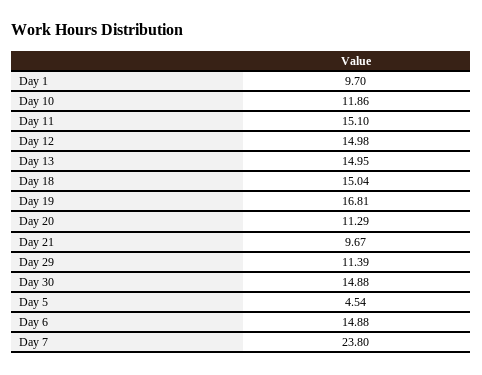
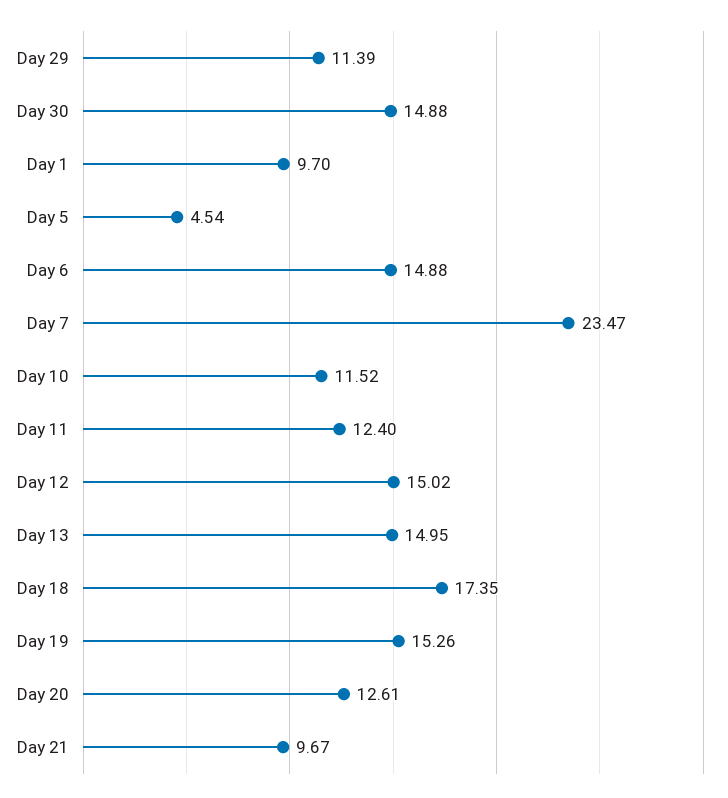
  {
    "Day 1": 9.7,
-   "Day 10": 11.86,
+   "Day 10": 11.52,
-   "Day 11": 15.1,
+   "Day 11": 12.4,
-   "Day 12": 14.98,
+   "Day 12": 15.02,
    "Day 13": 14.95,
-   "Day 18": 15.04,
+   "Day 18": 17.35,
-   "Day 19": 16.81,
+   "Day 19": 15.26,
-   "Day 20": 11.29,
+   "Day 20": 12.61,
    "Day 21": 9.67,
    "Day 29": 11.39,
    "Day 30": 14.88,
    "Day 5": 4.54,
    "Day 6": 14.88,
-   "Day 7": 23.8
+   "Day 7": 23.47
  }

